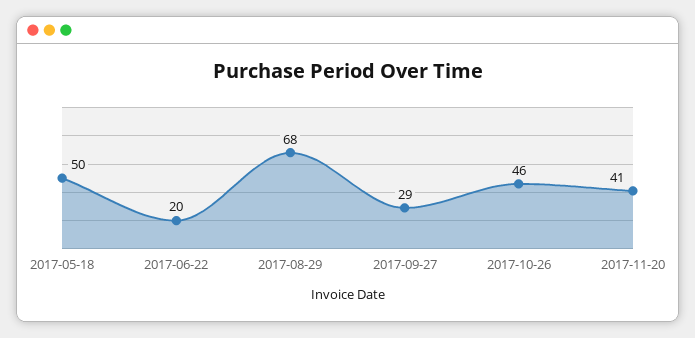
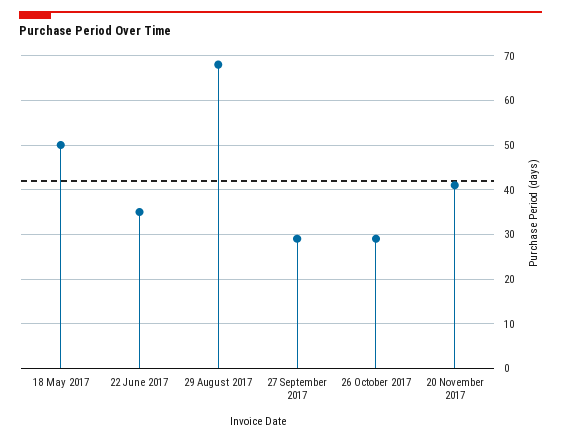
  {
    "2017-05-18": 50,
-   "2017-06-22": 20,
+   "2017-06-22": 35,
    "2017-08-29": 68,
    "2017-09-27": 29,
-   "2017-10-26": 46,
+   "2017-10-26": 30,
    "2017-11-20": 41
  }

